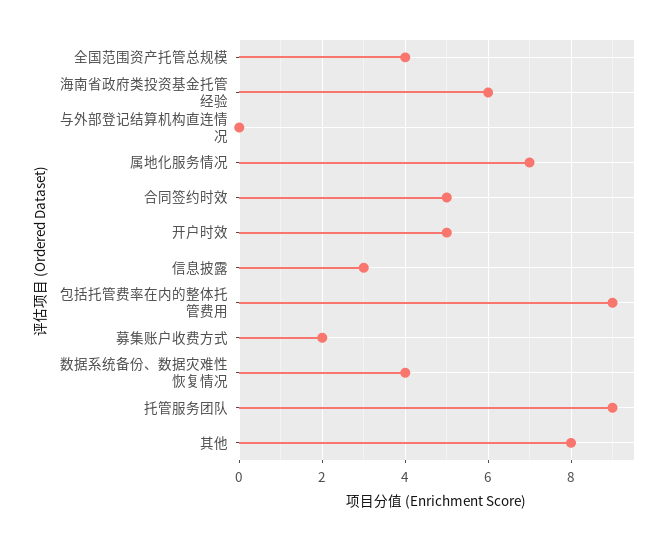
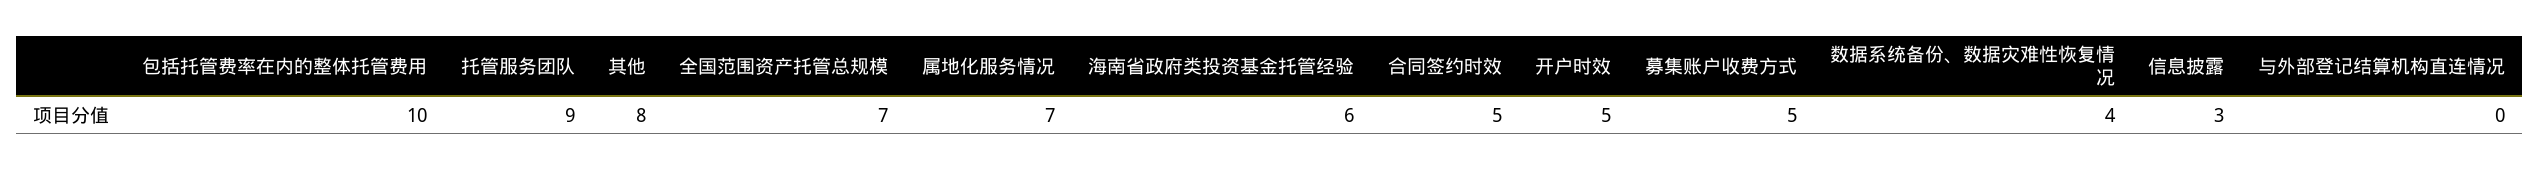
  {
-   "全国范围资产托管总规模": 4,
+   "全国范围资产托管总规模": 7,
    "海南省政府类投资基金托管经验": 6,
    "与外部登记结算机构直连情况": 0,
    "属地化服务情况": 7,
    "合同签约时效": 5,
    "开户时效": 5,
    "信息披露": 3,
-   "包括托管费率在内的整体托管费用": 9,
+   "包括托管费率在内的整体托管费用": 10,
-   "募集账户收费方式": 2,
+   "募集账户收费方式": 5,
    "数据系统备份、数据灾难性恢复情况": 4,
    "托管服务团队": 9,
    "其他": 8
  }

